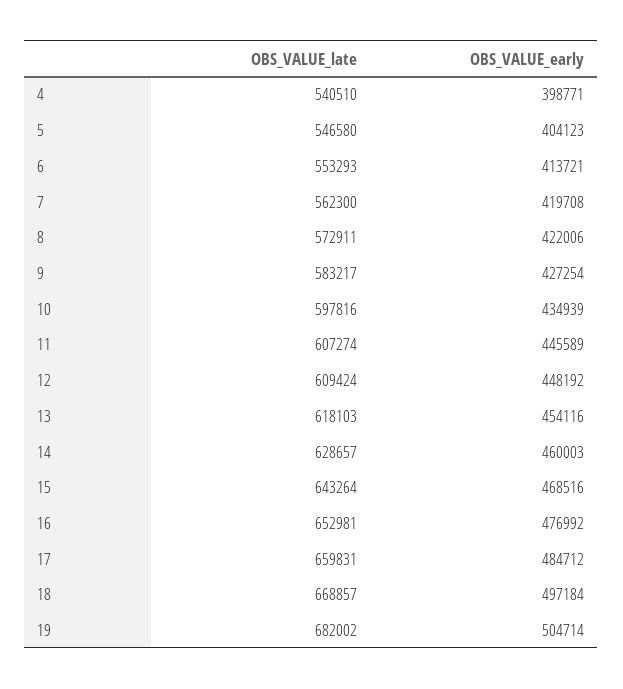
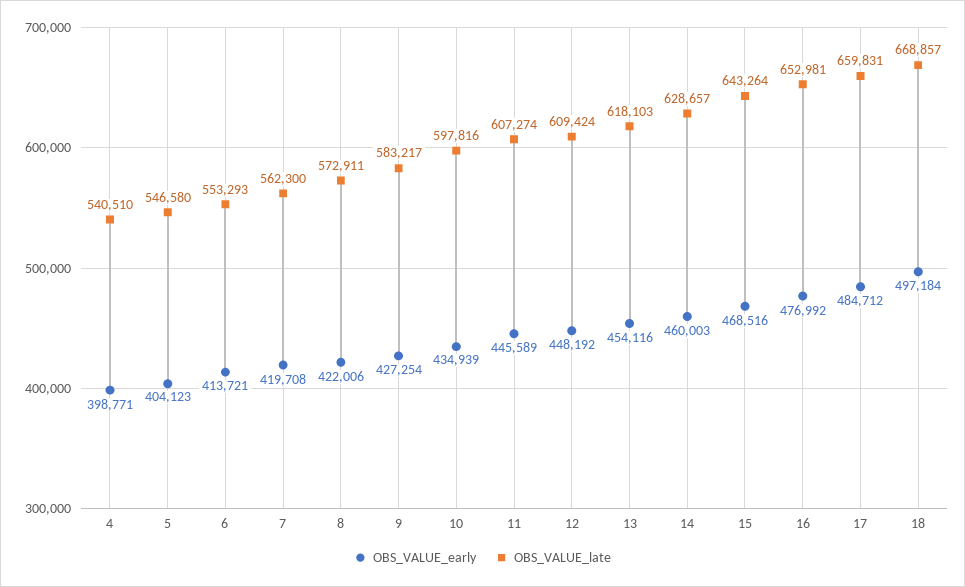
  {
    "OBS_VALUE_late": {
      "4": 540510,
      "5": 546580,
      "6": 553293,
      "7": 562300,
      "8": 572911,
      "9": 583217,
      "10": 597816,
      "11": 607274,
      "12": 609424,
      "13": 618103,
      "14": 628657,
      "15": 643264,
      "16": 652981,
      "17": 659831,
-     "18": 668857,
+     "18": 668857
-     "19": 682002
    },
    "OBS_VALUE_early": {
      "4": 398771,
      "5": 404123,
      "6": 413721,
      "7": 419708,
      "8": 422006,
      "9": 427254,
      "10": 434939,
      "11": 445589,
      "12": 448192,
      "13": 454116,
      "14": 460003,
      "15": 468516,
      "16": 476992,
      "17": 484712,
-     "18": 497184,
+     "18": 497184
-     "19": 504714
    }
  }

